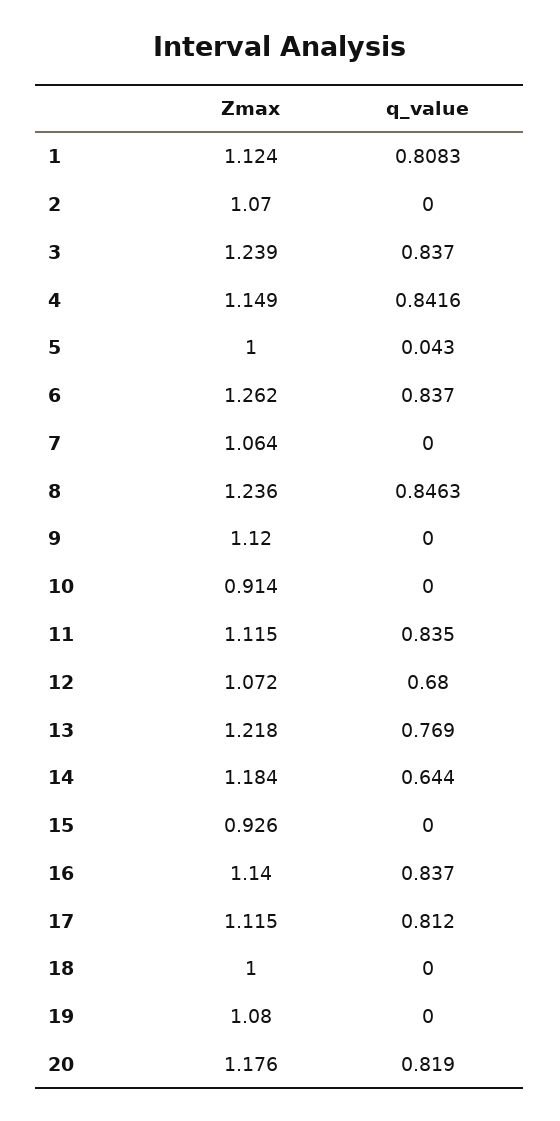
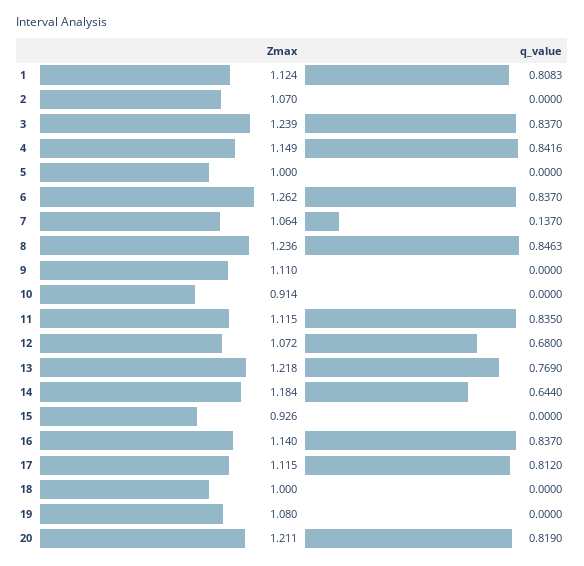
  {
    "Zmax": {
      "1": 1.124,
      "2": 1.07,
      "3": 1.239,
      "4": 1.149,
      "5": 1,
      "6": 1.262,
      "7": 1.064,
      "8": 1.236,
-     "9": 1.12,
+     "9": 1.11,
      "10": 0.914,
      "11": 1.115,
      "12": 1.072,
      "13": 1.218,
      "14": 1.184,
      "15": 0.926,
      "16": 1.14,
      "17": 1.115,
      "18": 1,
      "19": 1.08,
-     "20": 1.176
+     "20": 1.211
    },
    "q_value": {
      "1": 0.8083,
      "2": 0,
      "3": 0.837,
      "4": 0.8416,
-     "5": 0.043,
+     "5": 0,
      "6": 0.837,
-     "7": 0,
+     "7": 0.137,
      "8": 0.8463,
      "9": 0,
      "10": 0,
      "11": 0.835,
      "12": 0.68,
      "13": 0.769,
      "14": 0.644,
      "15": 0,
      "16": 0.837,
      "17": 0.812,
      "18": 0,
      "19": 0,
      "20": 0.819
    }
  }

